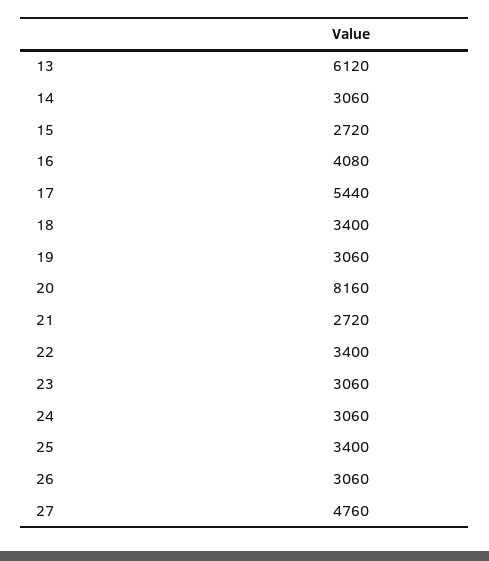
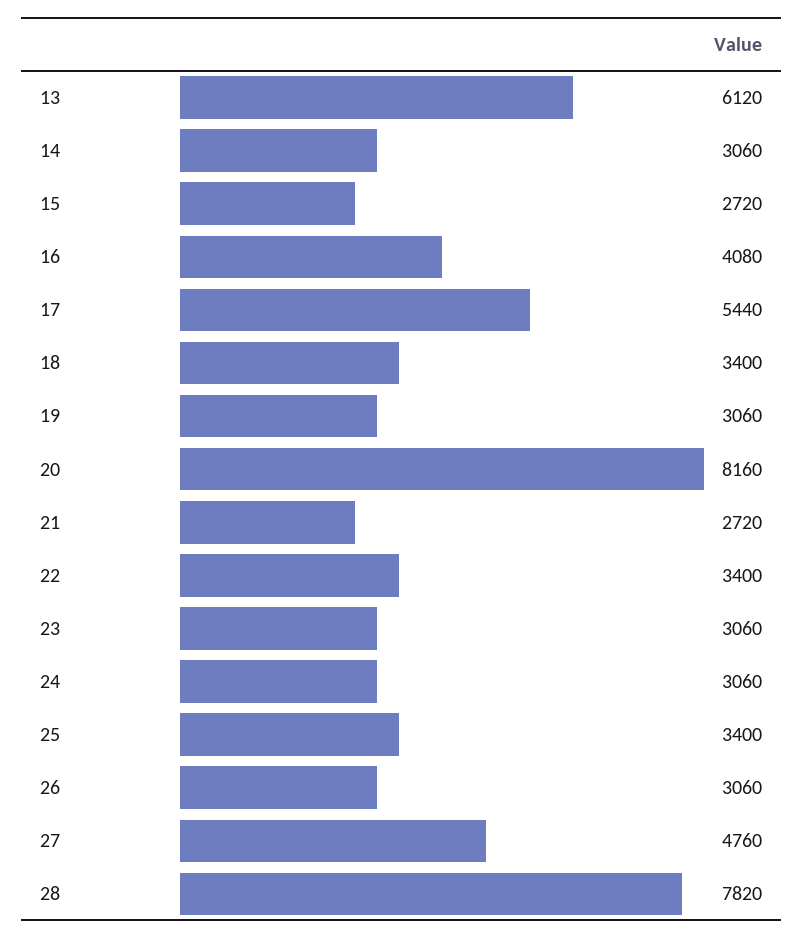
  {
    "13": 6120,
    "14": 3060,
    "15": 2720,
    "16": 4080,
    "17": 5440,
    "18": 3400,
    "19": 3060,
    "20": 8160,
    "21": 2720,
    "22": 3400,
    "23": 3060,
    "24": 3060,
    "25": 3400,
    "26": 3060,
-   "27": 4760
+   "27": 4760,
+   "28": 7820
  }

